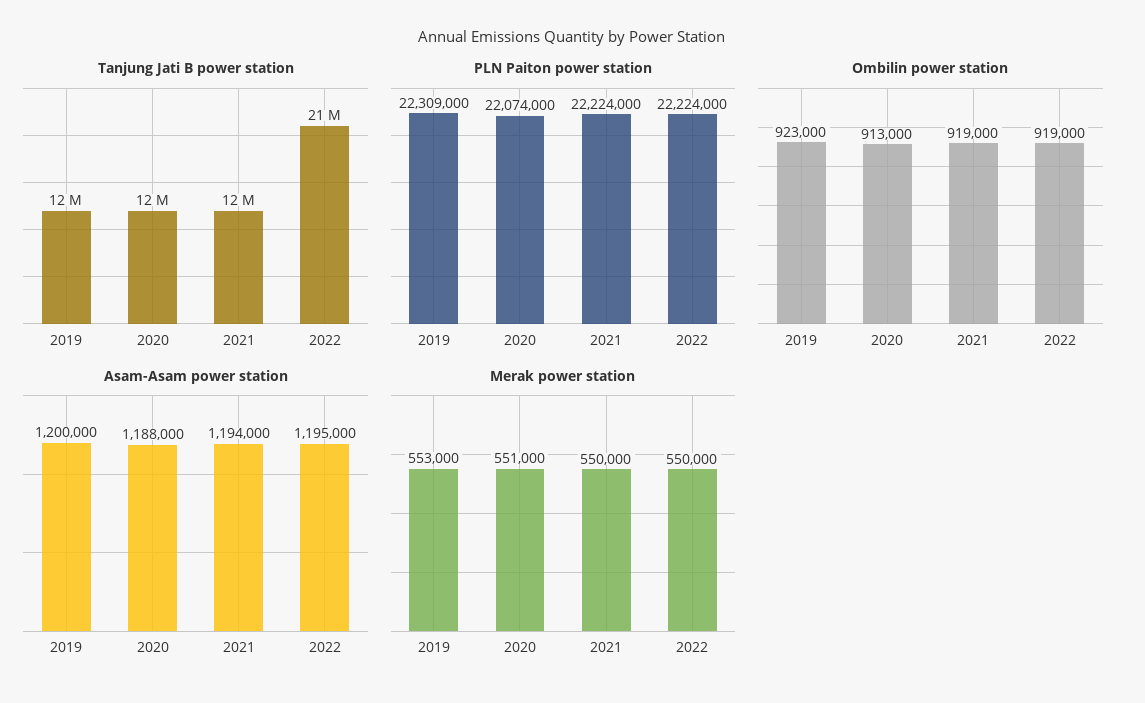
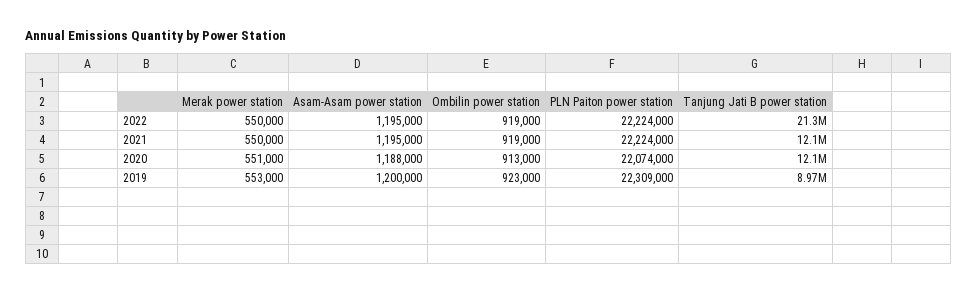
  {
    "Tanjung Jati B power station": {
-     "2019": 12000000,
+     "2019": 8970000,
      "2020": 12100000,
      "2021": 12100000,
      "2022": 21300000
    },
    "PLN Paiton power station": {
      "2019": 22309000,
      "2020": 22074000,
      "2021": 22224000,
      "2022": 22224000
    },
    "Ombilin power station": {
      "2019": 923000,
      "2020": 913000,
      "2021": 919000,
      "2022": 919000
    },
    "Asam-Asam power station": {
      "2019": 1200000,
      "2020": 1188000,
-     "2021": 1194000,
+     "2021": 1195000,
      "2022": 1195000
    },
    "Merak power station": {
      "2019": 553000,
      "2020": 551000,
      "2021": 550000,
      "2022": 550000
    }
  }

